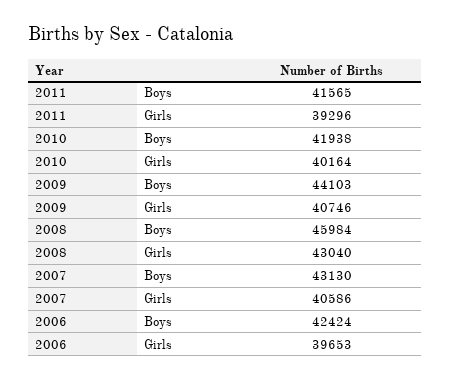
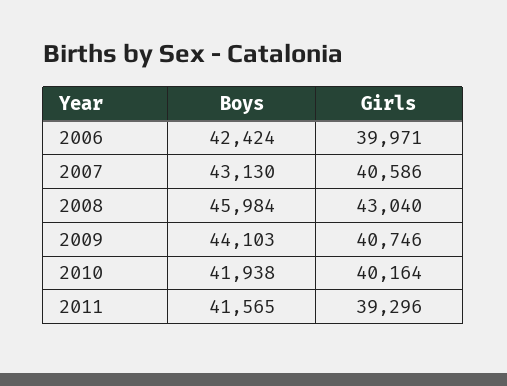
  {
    "2011": {
      "Boys": 41565,
      "Girls": 39296
    },
    "2010": {
      "Boys": 41938,
      "Girls": 40164
    },
    "2009": {
      "Boys": 44103,
      "Girls": 40746
    },
    "2008": {
      "Boys": 45984,
      "Girls": 43040
    },
    "2007": {
      "Boys": 43130,
      "Girls": 40586
    },
    "2006": {
      "Boys": 42424,
-     "Girls": 39653
+     "Girls": 39971
    }
  }

